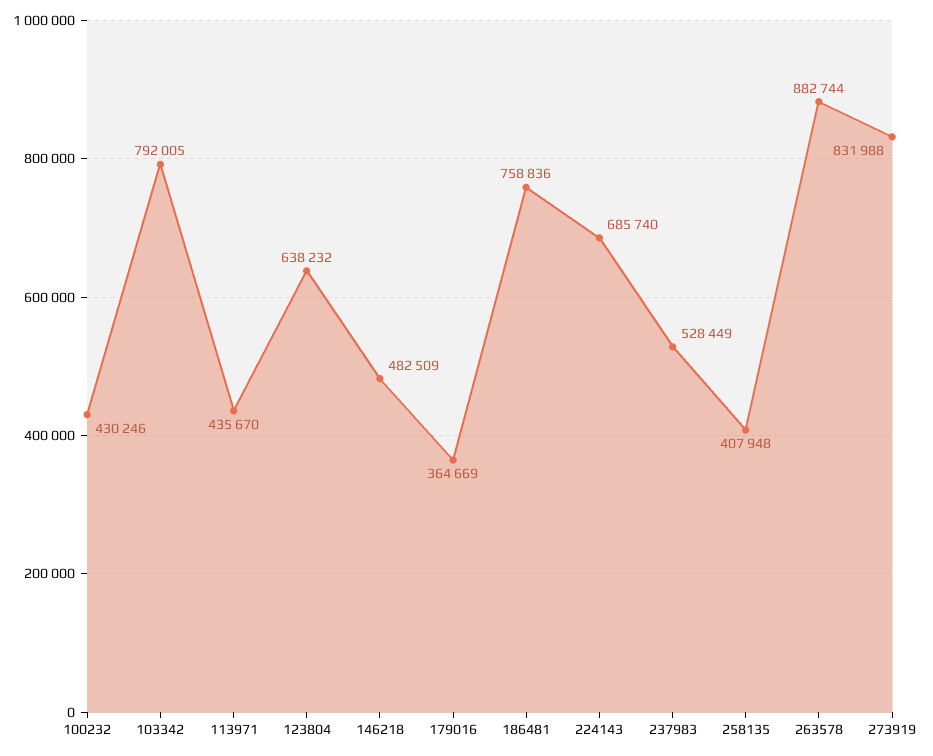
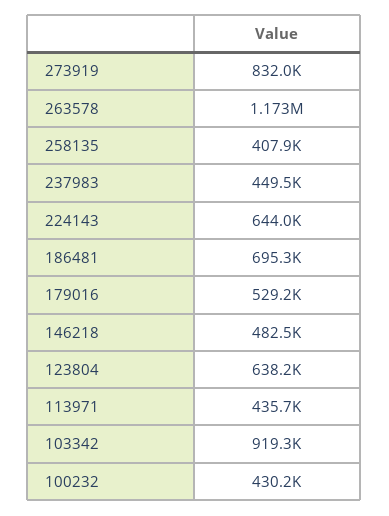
  {
    "100232": 430246,
-   "103342": 792005,
+   "103342": 919300,
    "113971": 435670,
    "123804": 638232,
    "146218": 482509,
-   "179016": 364669,
+   "179016": 529200,
-   "186481": 758836,
+   "186481": 695300,
-   "224143": 685740,
+   "224143": 644000,
-   "237983": 528449,
+   "237983": 449500,
    "258135": 407948,
-   "263578": 882744,
+   "263578": 1173000,
    "273919": 831988
  }

